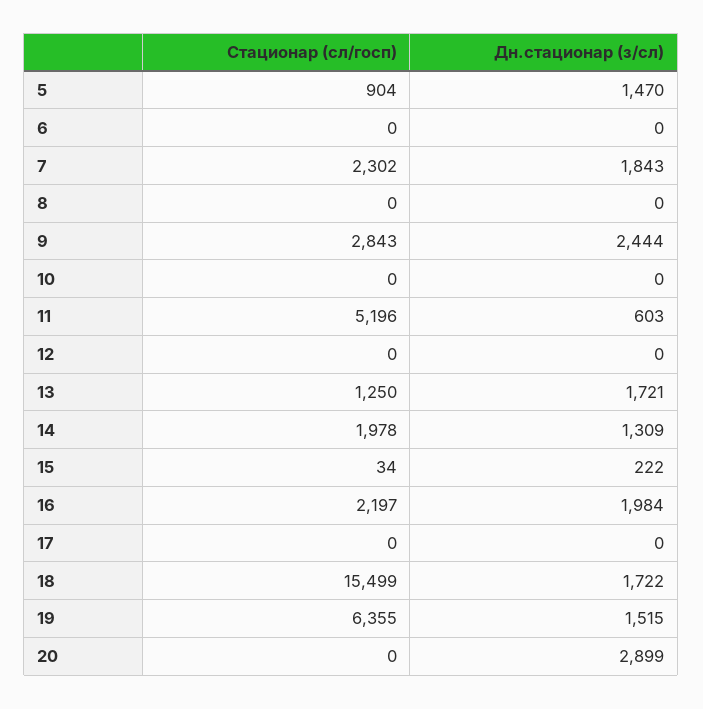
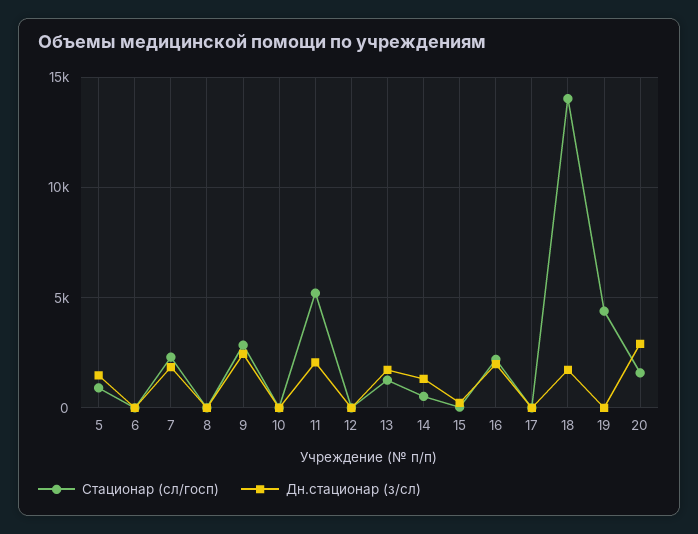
  {
    "Стационар (сл/госп)": {
      "5": 904,
      "6": 0,
      "7": 2302,
      "8": 0,
      "9": 2843,
      "10": 0,
      "11": 5196,
      "12": 0,
      "13": 1250,
-     "14": 1978,
+     "14": 500,
      "15": 34,
      "16": 2197,
      "17": 0,
-     "18": 15499,
+     "18": 14000,
-     "19": 6355,
+     "19": 4500,
-     "20": 0
+     "20": 1500
    },
    "Дн.стационар (з/сл)": {
      "5": 1470,
      "6": 0,
      "7": 1843,
      "8": 0,
      "9": 2444,
      "10": 0,
-     "11": 603,
+     "11": 2000,
      "12": 0,
      "13": 1721,
      "14": 1309,
      "15": 222,
      "16": 1984,
      "17": 0,
      "18": 1722,
-     "19": 1515,
+     "19": 0,
      "20": 2899
    }
  }

